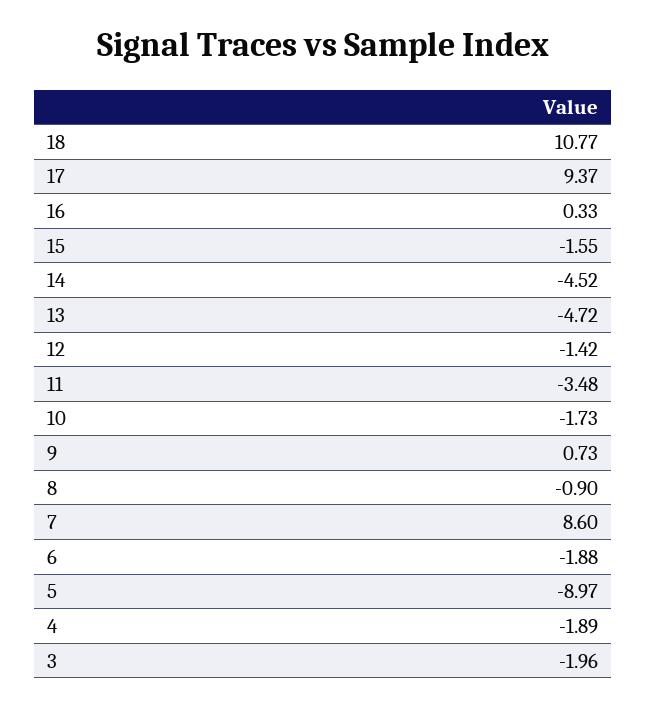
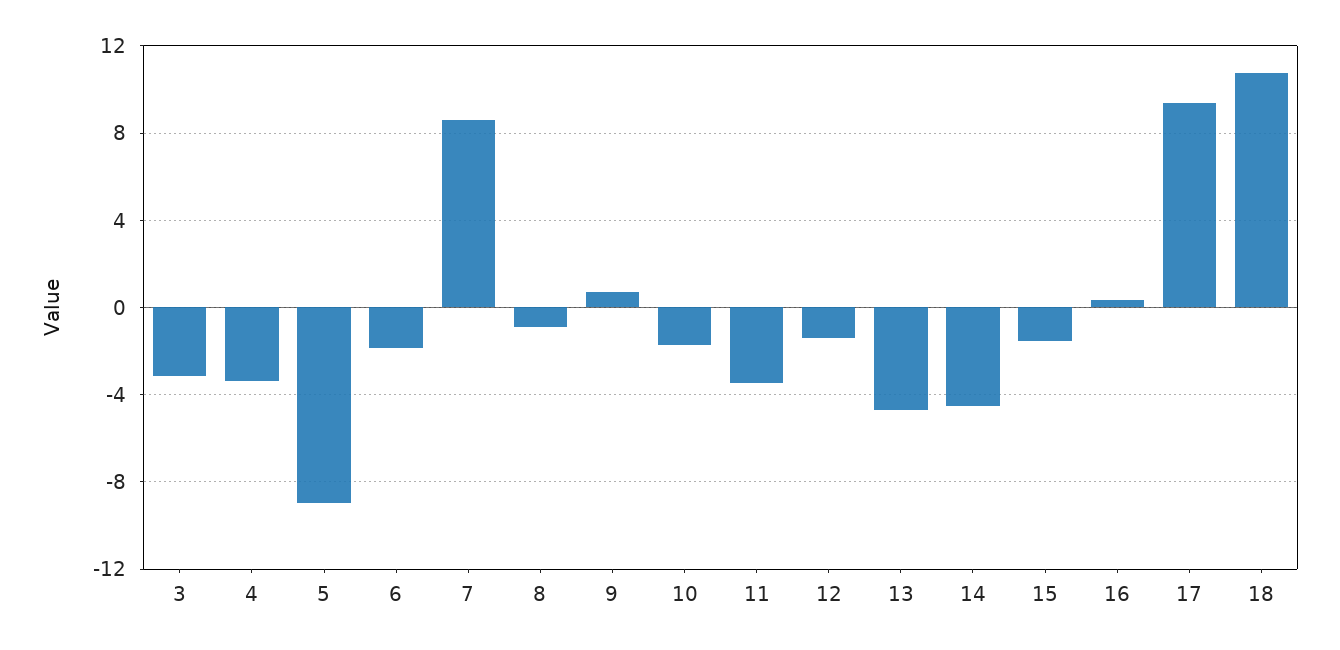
  {
    "18": 10.77,
    "17": 9.37,
    "16": 0.33,
    "15": -1.55,
    "14": -4.52,
    "13": -4.72,
    "12": -1.42,
    "11": -3.48,
    "10": -1.73,
    "9": 0.73,
    "8": -0.9,
    "7": 8.6,
    "6": -1.88,
    "5": -8.97,
-   "4": -1.89,
+   "4": -3.5,
-   "3": -1.96
+   "3": -3
  }

